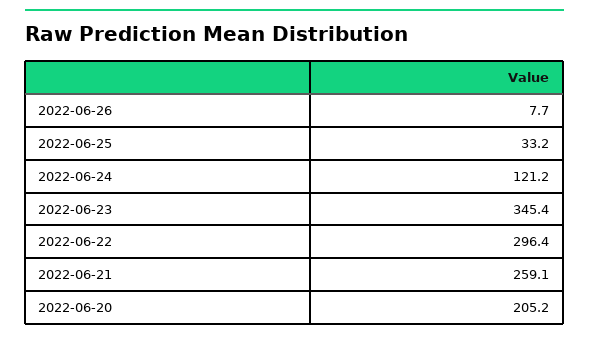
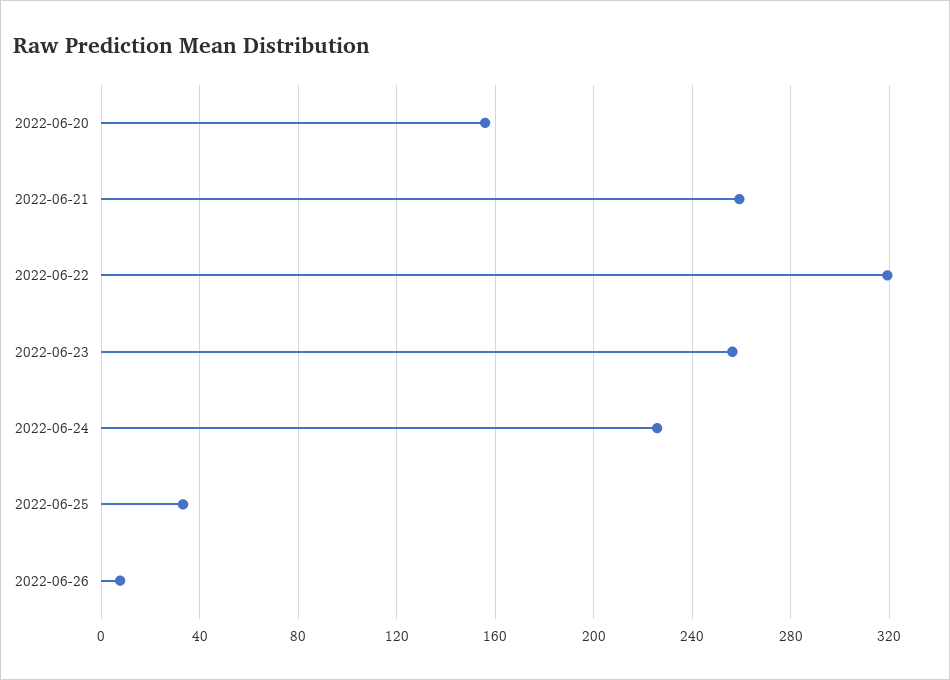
  {
    "2022-06-26": 7.7,
    "2022-06-25": 33.2,
-   "2022-06-24": 121.2,
+   "2022-06-24": 225,
-   "2022-06-23": 345.4,
+   "2022-06-23": 255,
-   "2022-06-22": 296.4,
+   "2022-06-22": 320,
    "2022-06-21": 259.1,
-   "2022-06-20": 205.2
+   "2022-06-20": 155
  }

